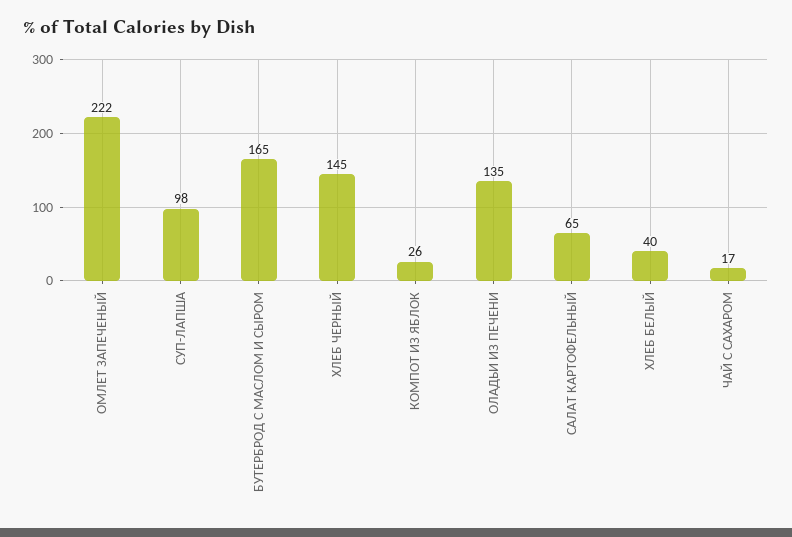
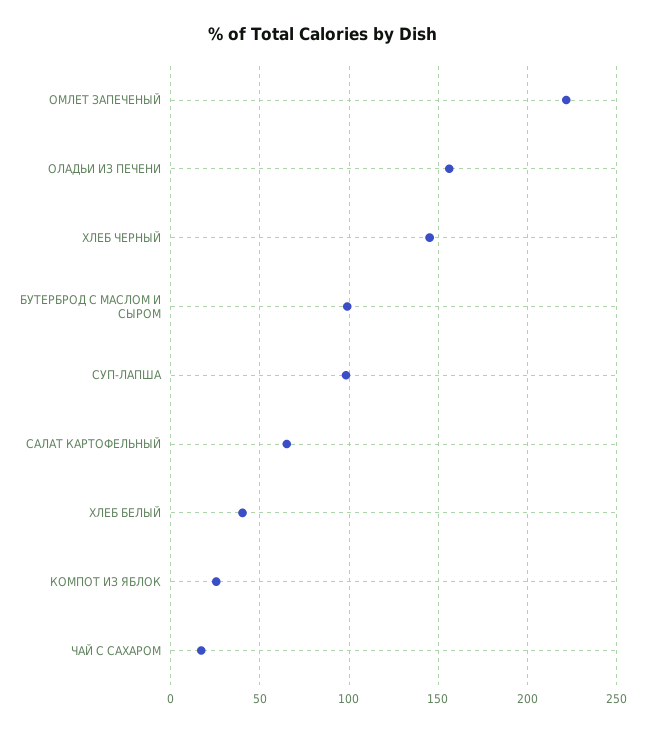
  {
    "ОМЛЕТ ЗАПЕЧЕНЫЙ": 222,
    "СУП-ЛАПША": 98,
-   "БУТЕРБРОД С МАСЛОМ И СЫРОМ": 165,
+   "БУТЕРБРОД С МАСЛОМ И СЫРОМ": 100,
    "ХЛЕБ ЧЕРНЫЙ": 145,
    "КОМПОТ ИЗ ЯБЛОК": 26,
-   "ОЛАДЬИ ИЗ ПЕЧЕНИ": 135,
+   "ОЛАДЬИ ИЗ ПЕЧЕНИ": 155,
    "САЛАТ КАРТОФЕЛЬНЫЙ": 65,
    "ХЛЕБ БЕЛЫЙ": 40,
    "ЧАЙ С САХАРОМ": 17
  }

